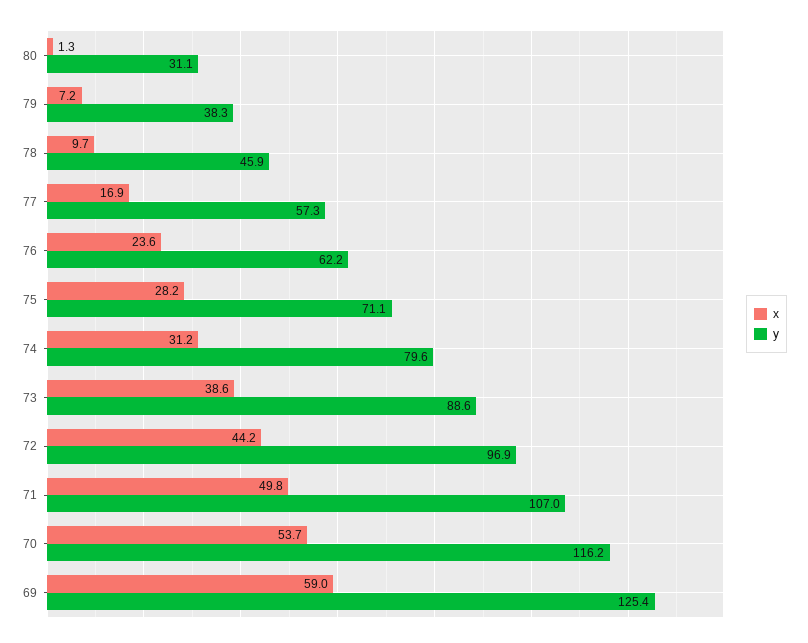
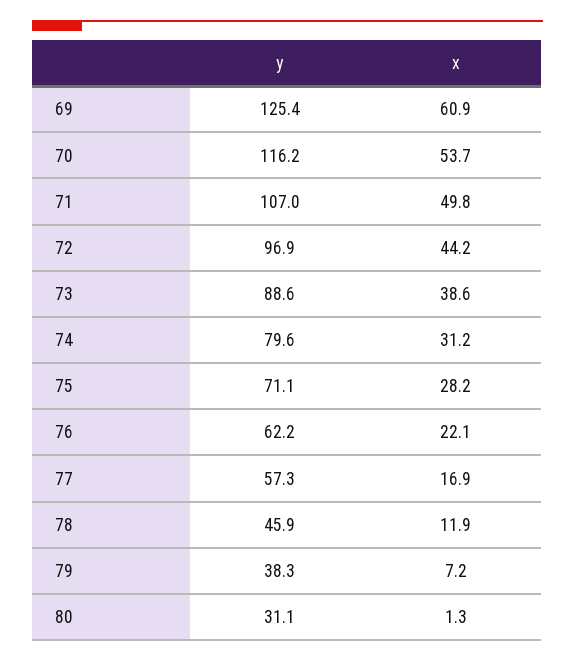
  {
    "x": {
      "80": 1.3,
      "79": 7.2,
-     "78": 9.7,
+     "78": 11.9,
      "77": 16.9,
-     "76": 23.6,
+     "76": 22.1,
      "75": 28.2,
      "74": 31.2,
      "73": 38.6,
      "72": 44.2,
      "71": 49.8,
      "70": 53.7,
-     "69": 59
+     "69": 60.9
    },
    "y": {
      "80": 31.1,
      "79": 38.3,
      "78": 45.9,
      "77": 57.3,
      "76": 62.2,
      "75": 71.1,
      "74": 79.6,
      "73": 88.6,
      "72": 96.9,
      "71": 107,
      "70": 116.2,
      "69": 125.4
    }
  }

